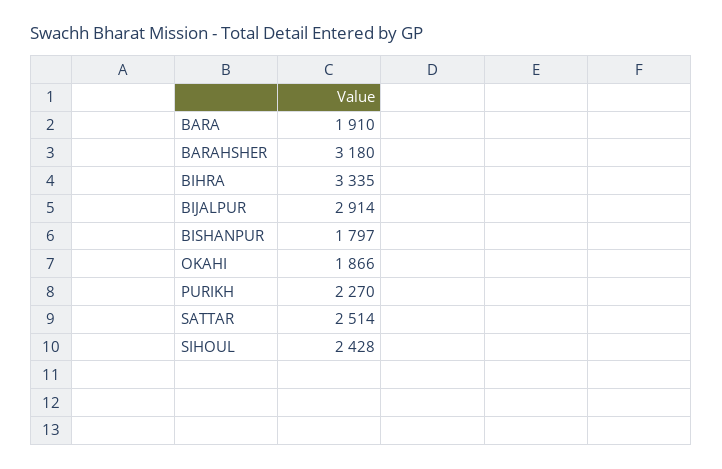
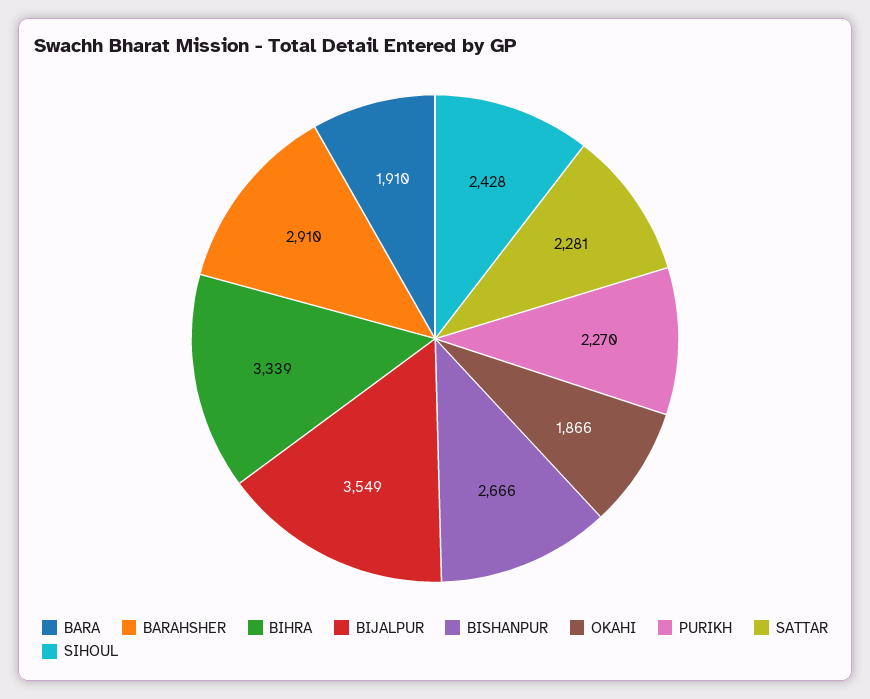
  {
    "BARA": 1910,
-   "BARAHSHER": 3180,
+   "BARAHSHER": 2910,
-   "BIHRA": 3335,
+   "BIHRA": 3339,
-   "BIJALPUR": 2914,
+   "BIJALPUR": 3549,
-   "BISHANPUR": 1797,
+   "BISHANPUR": 2666,
    "OKAHI": 1866,
    "PURIKH": 2270,
-   "SATTAR": 2514,
+   "SATTAR": 2281,
    "SIHOUL": 2428
  }

